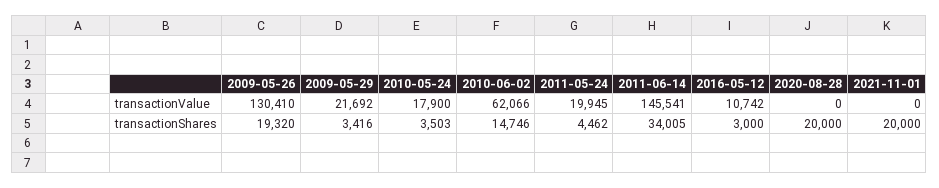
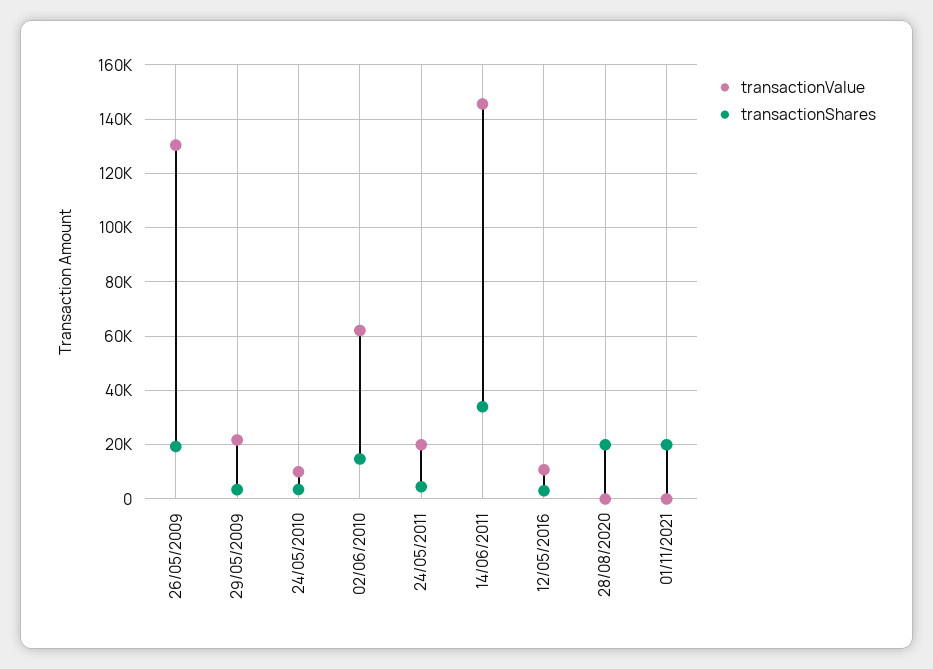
  {
    "transactionValue": {
      "2009-05-26": 130410,
      "2009-05-29": 21692,
-     "2010-05-24": 17900,
+     "2010-05-24": 10000,
      "2010-06-02": 62066,
      "2011-05-24": 19945,
      "2011-06-14": 145541,
      "2016-05-12": 10742,
      "2020-08-28": 0,
      "2021-11-01": 0
    },
    "transactionShares": {
      "2009-05-26": 19320,
      "2009-05-29": 3416,
      "2010-05-24": 3503,
      "2010-06-02": 14746,
      "2011-05-24": 4462,
      "2011-06-14": 34005,
      "2016-05-12": 3000,
      "2020-08-28": 20000,
      "2021-11-01": 20000
    }
  }

